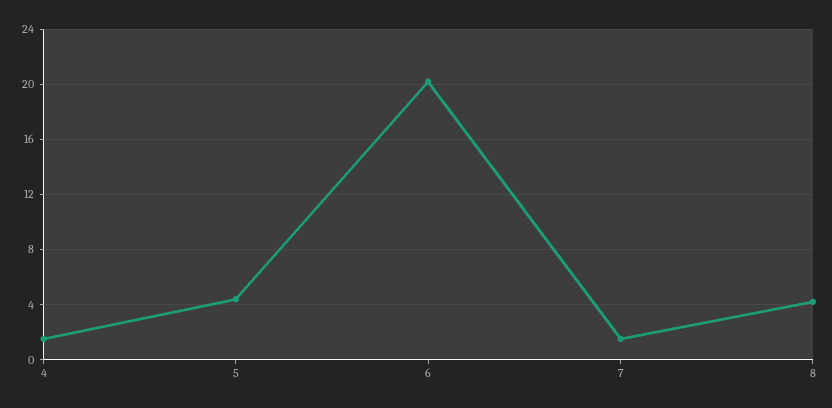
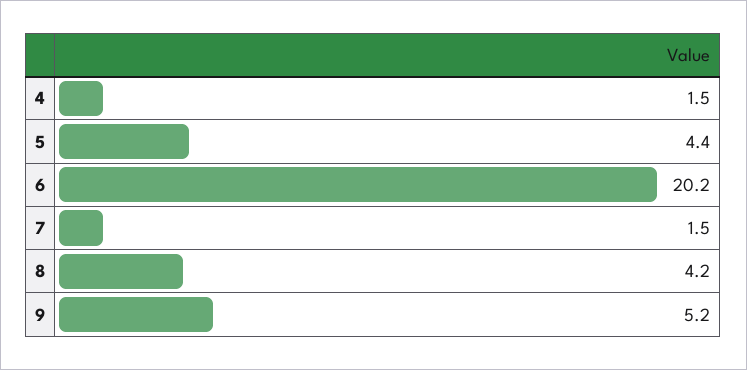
  {
    "4": 1.5,
    "5": 4.4,
    "6": 20.2,
    "7": 1.5,
-   "8": 4.2
+   "8": 4.2,
+   "9": 5.2
  }

